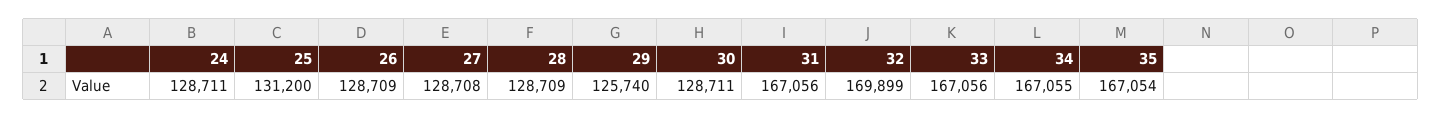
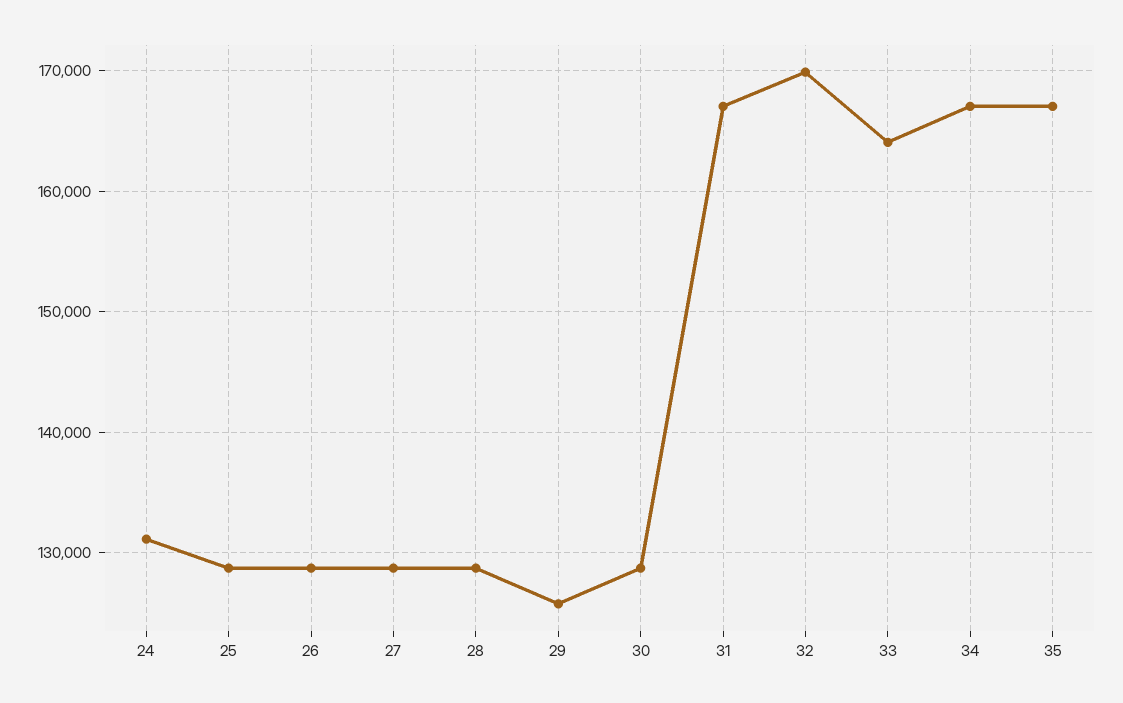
  {
-   "24": 128711,
+   "24": 131000,
-   "25": 131200,
+   "25": 129000,
    "26": 128709,
    "27": 128708,
    "28": 128709,
    "29": 125740,
    "30": 128711,
    "31": 167056,
    "32": 169899,
-   "33": 167056,
+   "33": 164000,
    "34": 167055,
    "35": 167054
  }

